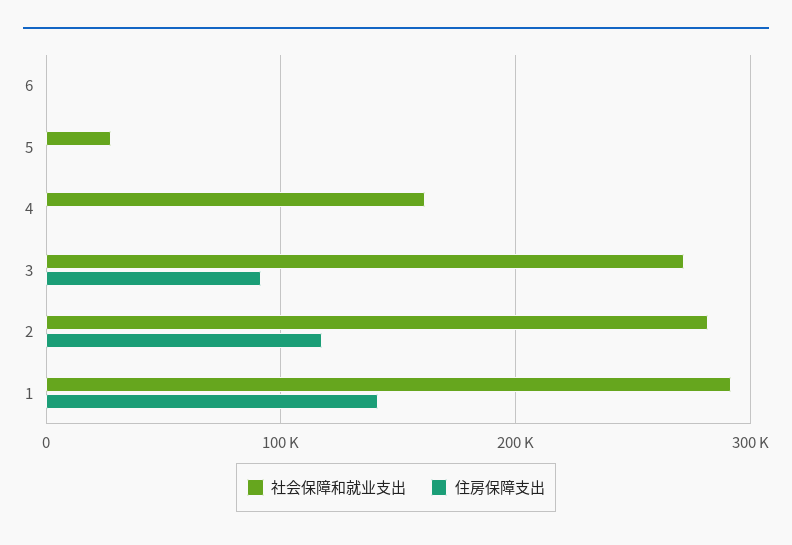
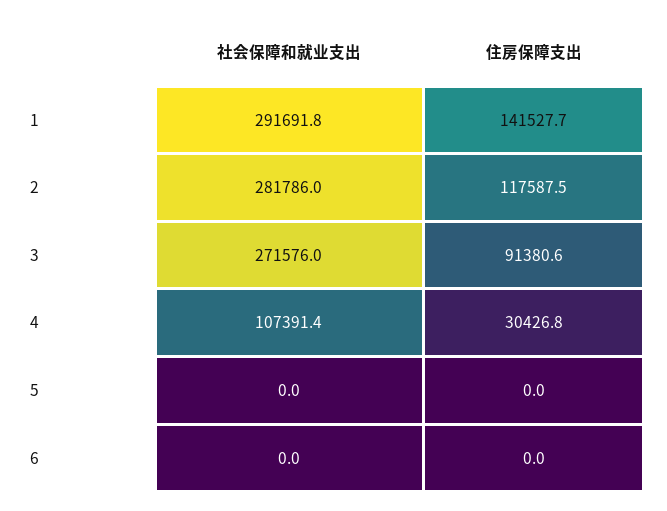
  {
    "社会保障和就业支出": {
      "6": 0,
-     "5": 30000,
+     "5": 0,
-     "4": 160000,
+     "4": 107391.4,
      "3": 271576,
      "2": 281786,
      "1": 291691.8
    },
    "住房保障支出": {
      "6": 0,
      "5": 0,
-     "4": 0,
+     "4": 30426.8,
      "3": 91380.6,
      "2": 117587.5,
      "1": 141527.7
    }
  }

